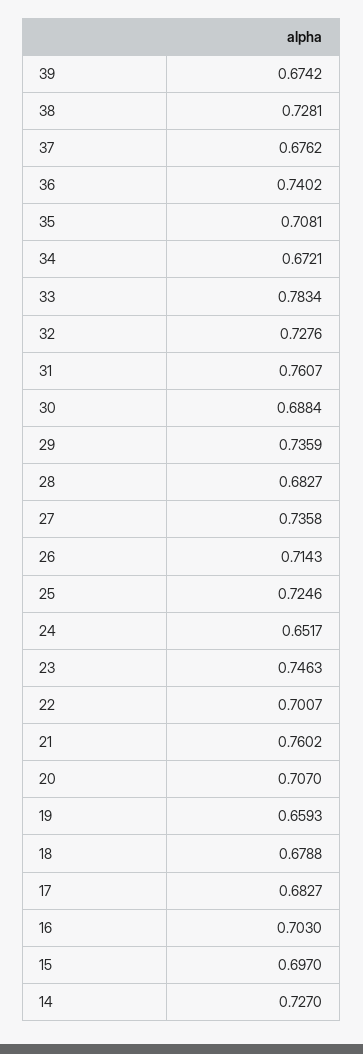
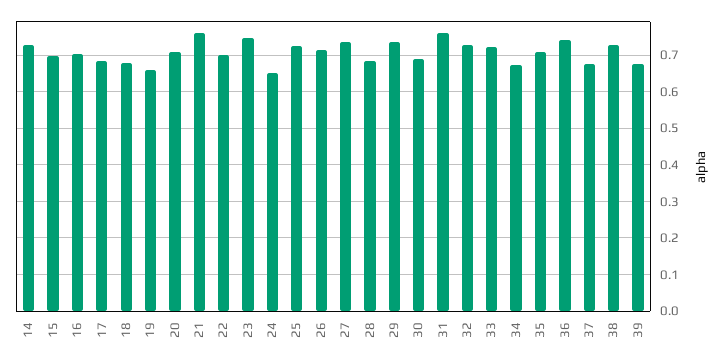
  {
    "39": 0.6742,
    "38": 0.7281,
    "37": 0.6762,
    "36": 0.7402,
    "35": 0.7081,
    "34": 0.6721,
-   "33": 0.7834,
+   "33": 0.72,
    "32": 0.7276,
    "31": 0.7607,
    "30": 0.6884,
    "29": 0.7359,
    "28": 0.6827,
    "27": 0.7358,
    "26": 0.7143,
    "25": 0.7246,
    "24": 0.6517,
    "23": 0.7463,
    "22": 0.7007,
    "21": 0.7602,
    "20": 0.707,
    "19": 0.6593,
    "18": 0.6788,
    "17": 0.6827,
    "16": 0.703,
    "15": 0.697,
    "14": 0.727
  }

